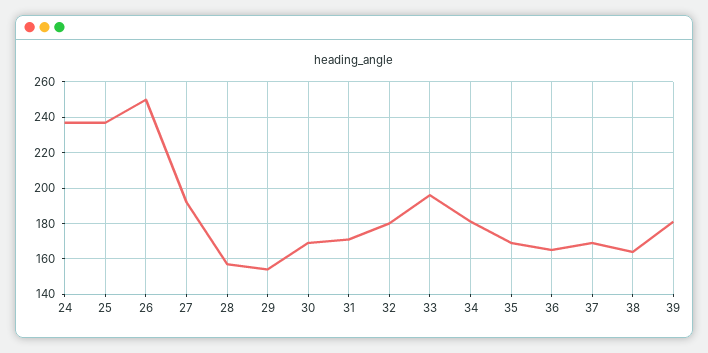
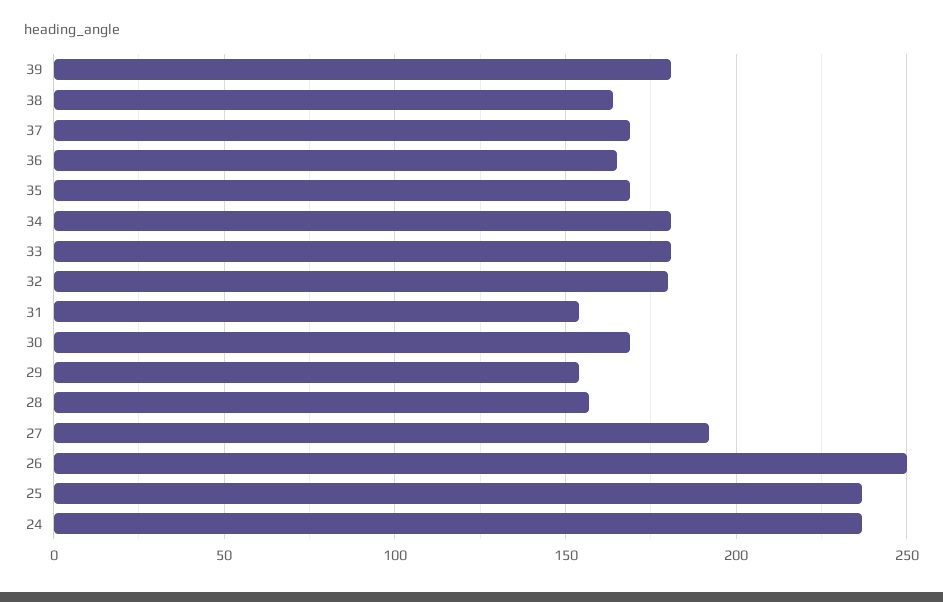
  {
    "24": 235,
    "25": 235,
    "26": 250,
    "27": 190,
    "28": 155,
    "29": 155,
    "30": 170,
-   "31": 170,
+   "31": 155,
    "32": 180,
-   "33": 195,
+   "33": 180,
    "34": 180,
    "35": 170,
    "36": 165,
    "37": 170,
    "38": 165,
    "39": 180
  }

